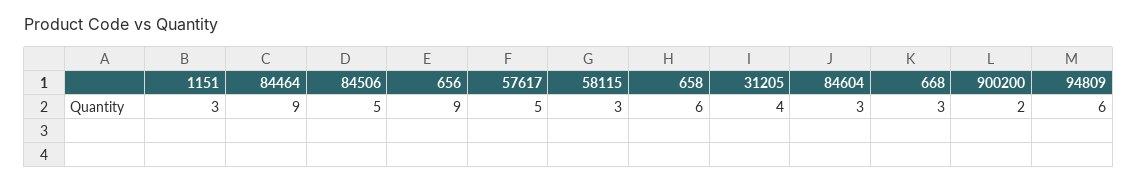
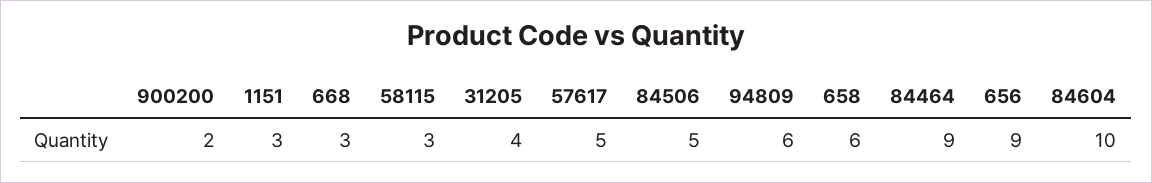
  {
    "1151": 3,
    "84464": 9,
    "84506": 5,
    "656": 9,
    "57617": 5,
    "58115": 3,
    "658": 6,
    "31205": 4,
-   "84604": 3,
+   "84604": 10,
    "668": 3,
    "900200": 2,
    "94809": 6
  }

